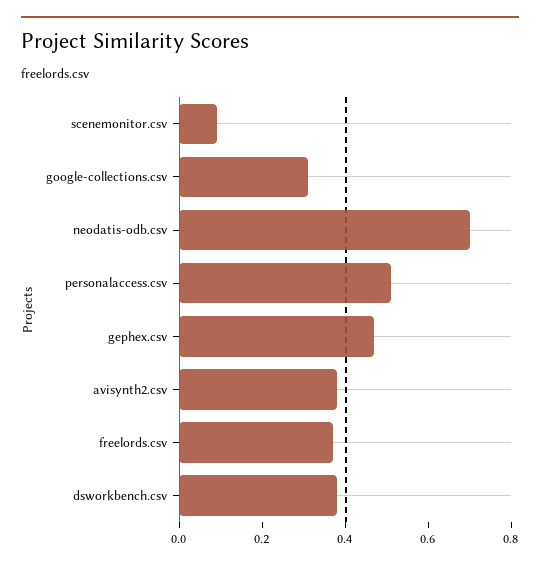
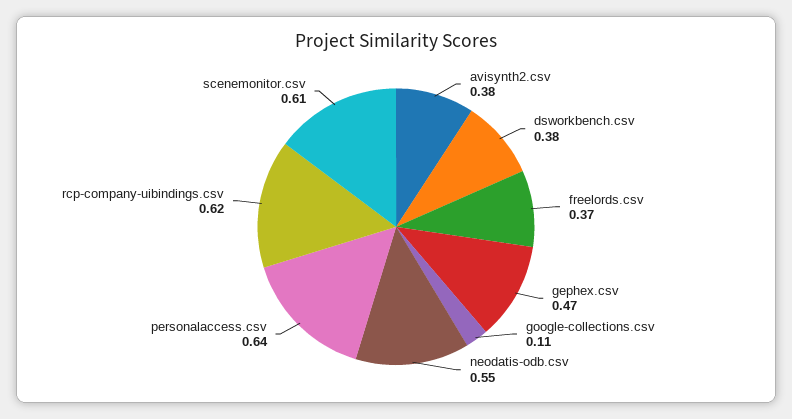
  {
-   "scenemonitor.csv": 0.1,
+   "scenemonitor.csv": 0.61,
-   "google-collections.csv": 0.3,
+   "google-collections.csv": 0.11,
-   "neodatis-odb.csv": 0.7,
+   "neodatis-odb.csv": 0.55,
-   "personalaccess.csv": 0.5,
+   "personalaccess.csv": 0.64,
    "gephex.csv": 0.47,
    "avisynth2.csv": 0.38,
    "freelords.csv": 0.37,
-   "dsworkbench.csv": 0.38
+   "dsworkbench.csv": 0.38,
+   "rcp-company-uibindings.csv": 0.62
  }

